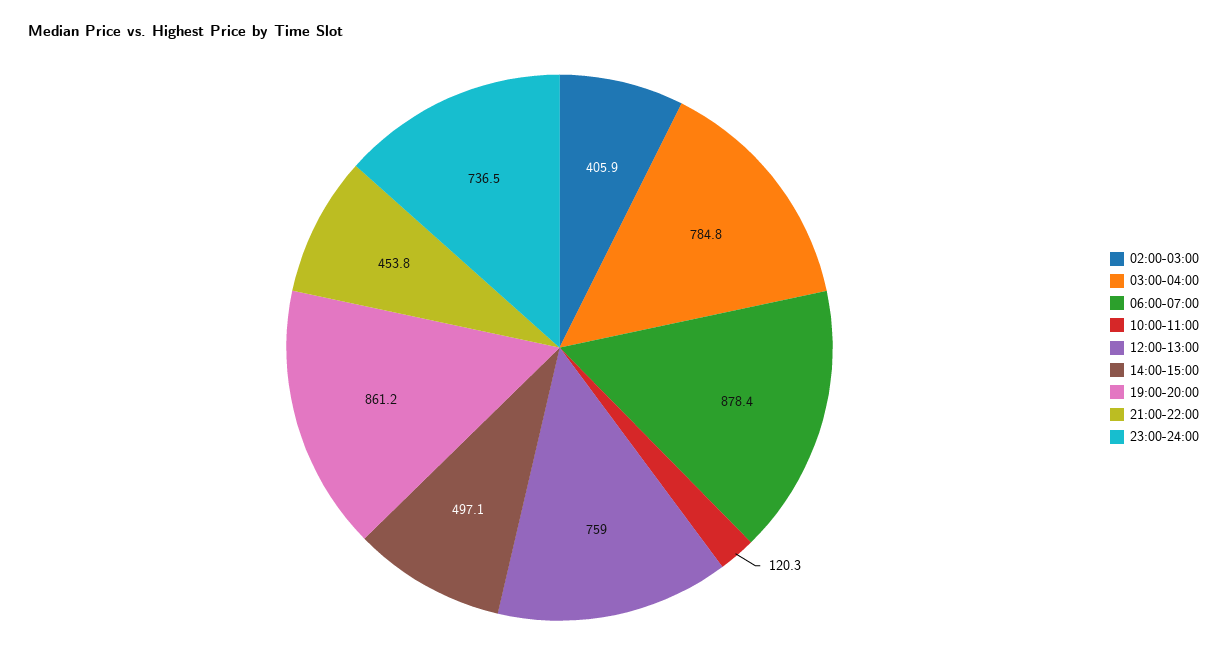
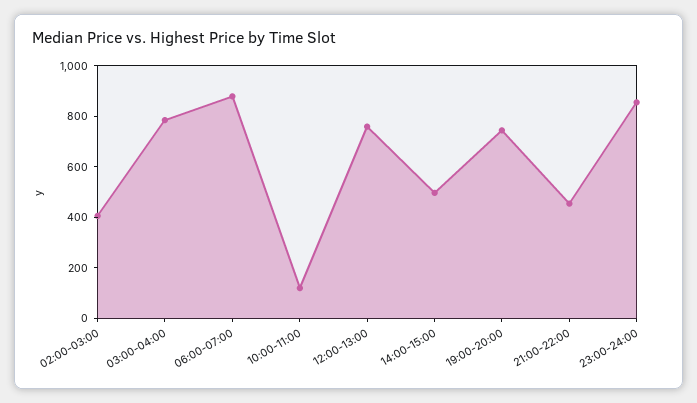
  {
    "02:00-03:00": 405.9,
    "03:00-04:00": 784.8,
    "06:00-07:00": 878.4,
    "10:00-11:00": 120.3,
    "12:00-13:00": 759,
    "14:00-15:00": 497.1,
-   "19:00-20:00": 861.2,
+   "19:00-20:00": 750,
    "21:00-22:00": 453.8,
-   "23:00-24:00": 736.5
+   "23:00-24:00": 850
  }

